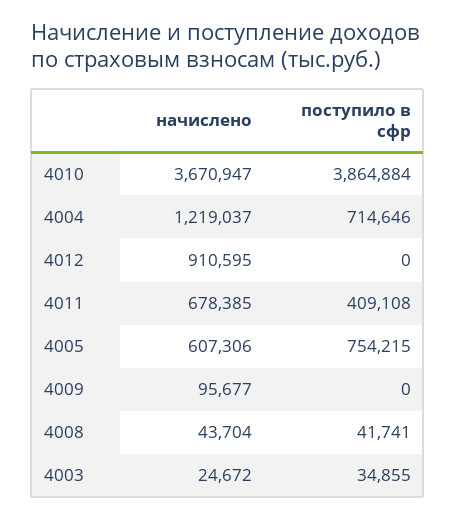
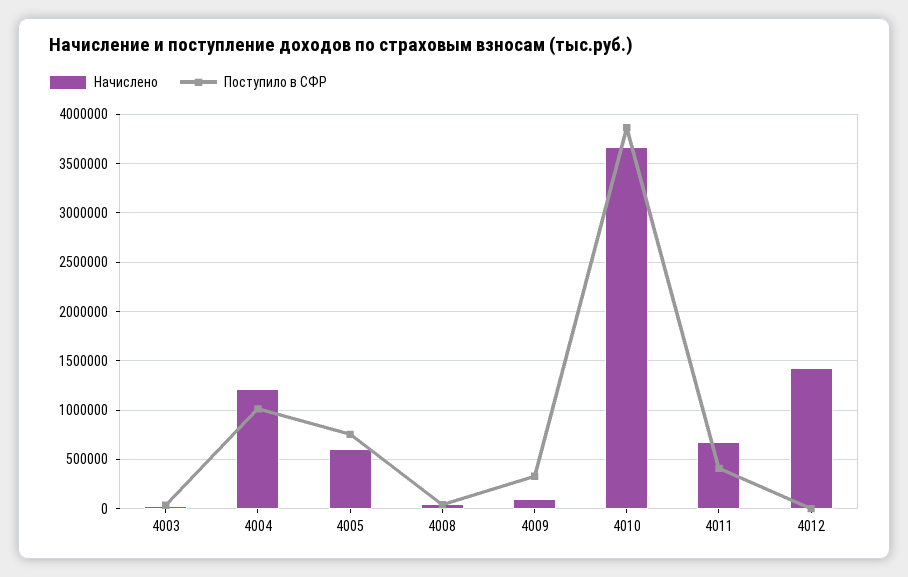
  {
    "начислено": {
      "4010": 3670947,
      "4004": 1219037,
-     "4012": 910595,
+     "4012": 1400000,
      "4011": 678385,
      "4005": 607306,
      "4009": 95677,
      "4008": 43704,
      "4003": 24672
    },
    "поступило в сфр": {
      "4010": 3864884,
-     "4004": 714646,
+     "4004": 1000000,
      "4012": 0,
      "4011": 409108,
      "4005": 754215,
-     "4009": 0,
+     "4009": 300000,
      "4008": 41741,
      "4003": 34855
    }
  }

